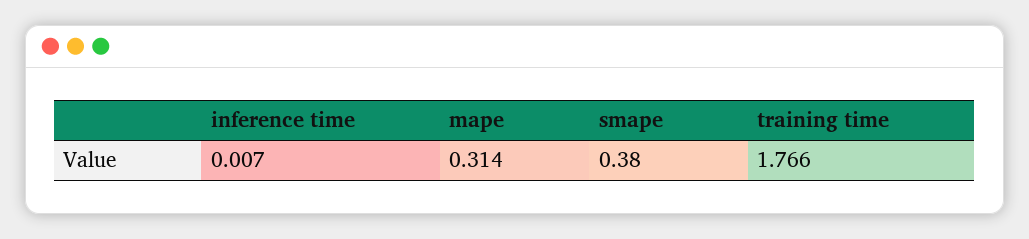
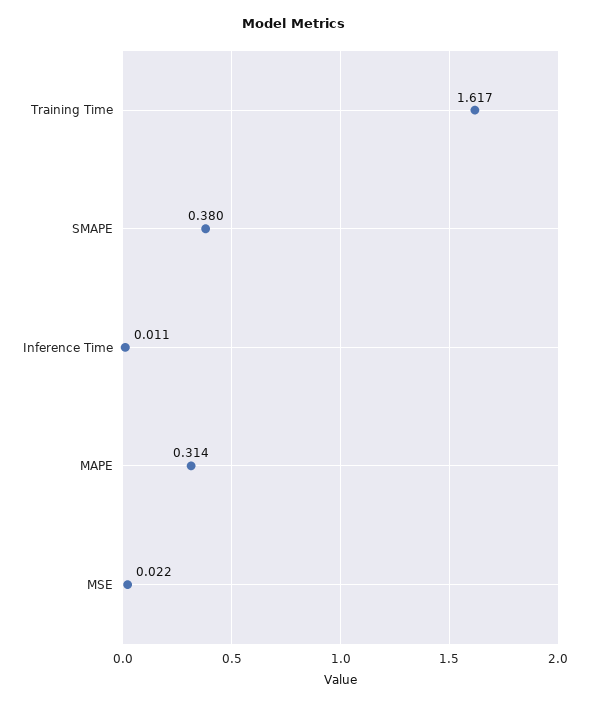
  {
-   "inference time": 0.007,
+   "inference time": 0.011,
    "mape": 0.314,
    "smape": 0.38,
-   "training time": 1.766
+   "training time": 1.617,
+   "MSE": 0.022
  }

